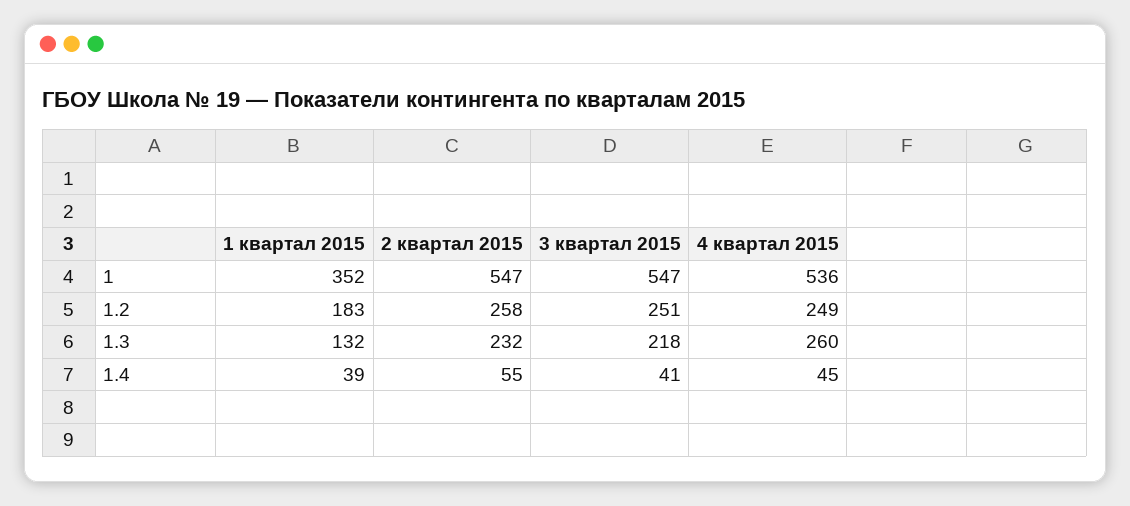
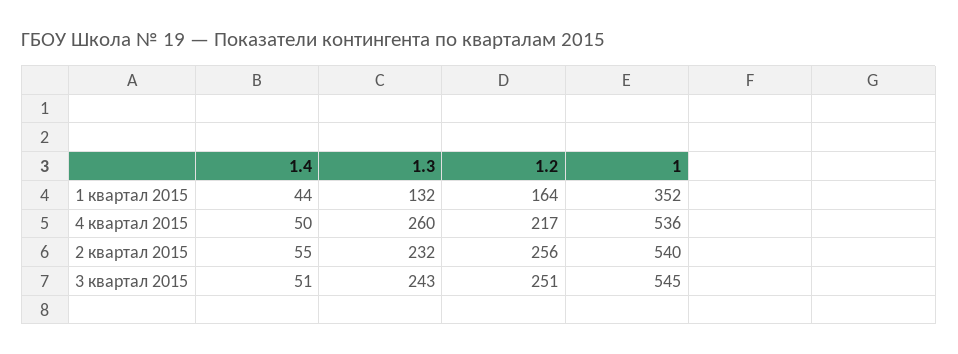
  {
    "1 квартал 2015": {
      "1": 352,
-     "1.2": 183,
+     "1.2": 164,
      "1.3": 132,
-     "1.4": 39
+     "1.4": 44
    },
    "2 квартал 2015": {
-     "1": 547,
+     "1": 540,
-     "1.2": 258,
+     "1.2": 256,
      "1.3": 232,
      "1.4": 55
    },
    "3 квартал 2015": {
-     "1": 547,
+     "1": 545,
      "1.2": 251,
-     "1.3": 218,
+     "1.3": 243,
-     "1.4": 41
+     "1.4": 51
    },
    "4 квартал 2015": {
      "1": 536,
-     "1.2": 249,
+     "1.2": 217,
      "1.3": 260,
-     "1.4": 45
+     "1.4": 50
    }
  }

